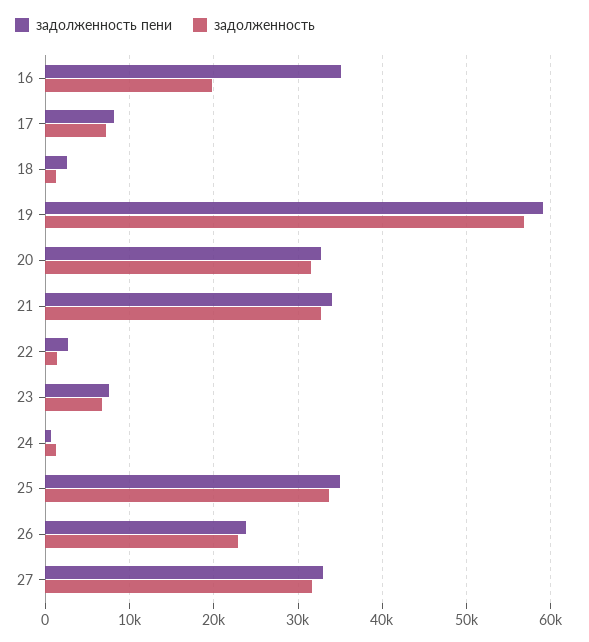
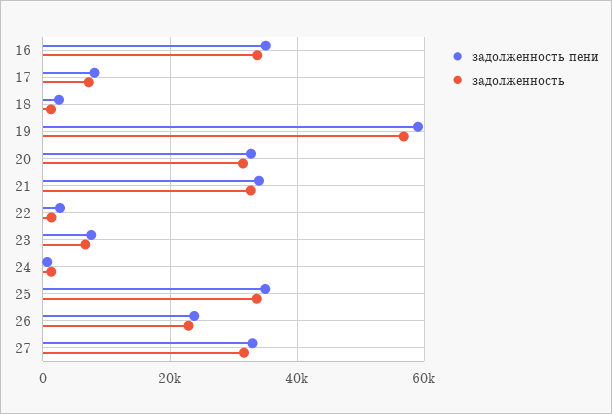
  {
    "задолженность пени": {
      "16": 35000,
      "17": 8000,
      "18": 3000,
      "19": 59000,
      "20": 33000,
      "21": 34000,
      "22": 3000,
      "23": 8000,
      "24": 1000,
      "25": 35000,
      "26": 24000,
      "27": 33000
    },
    "задолженность": {
-     "16": 20000,
+     "16": 34000,
      "17": 7000,
      "18": 1000,
      "19": 57000,
      "20": 31000,
      "21": 33000,
      "22": 1000,
      "23": 7000,
      "24": 1000,
      "25": 34000,
      "26": 23000,
      "27": 32000
    }
  }

